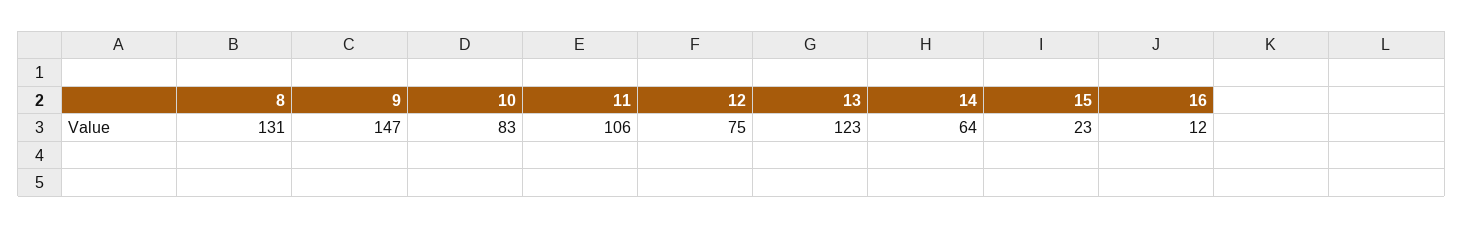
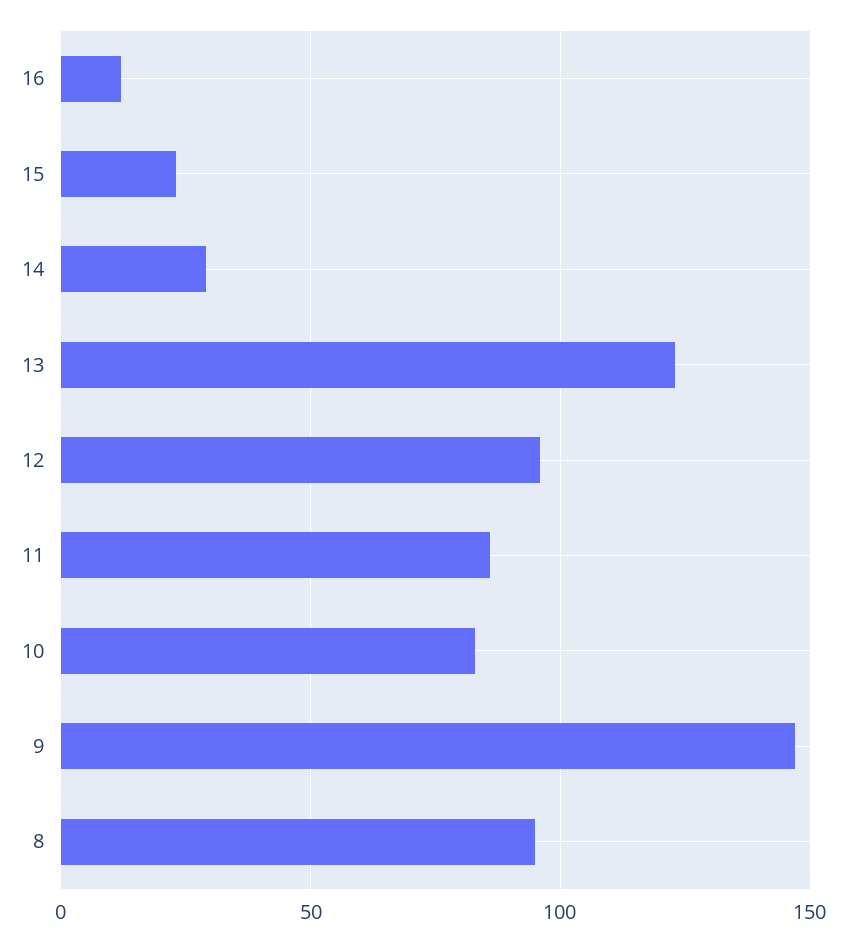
  {
-   "8": 131,
+   "8": 95,
    "9": 147,
    "10": 83,
-   "11": 106,
+   "11": 85,
-   "12": 75,
+   "12": 95,
    "13": 123,
-   "14": 64,
+   "14": 30,
    "15": 23,
    "16": 12
  }

